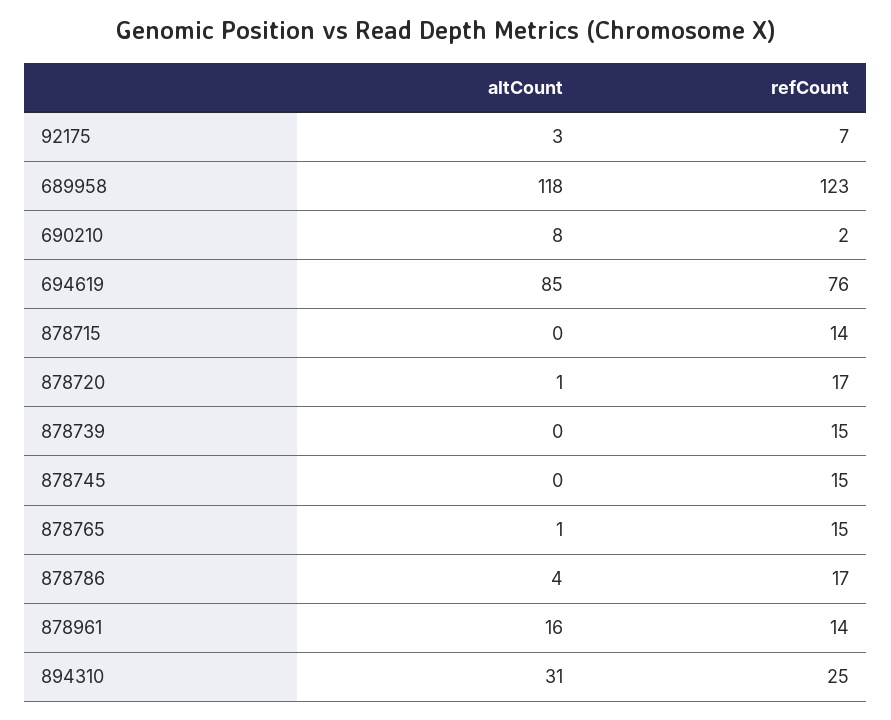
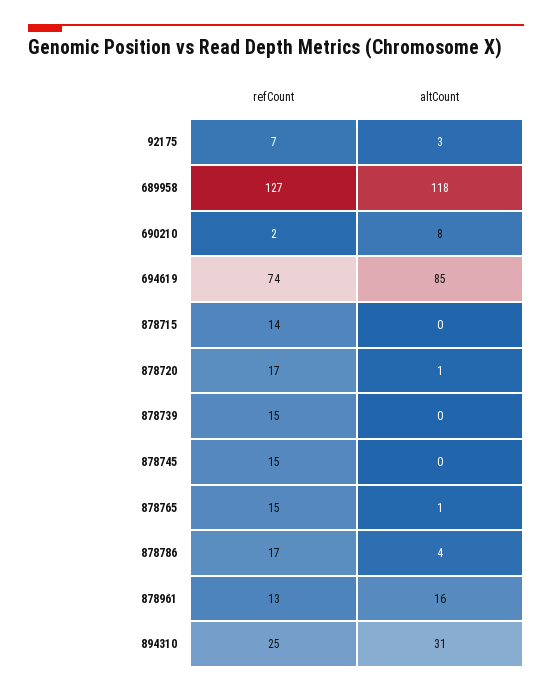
  {
    "altCount": {
      "92175": 3,
      "689958": 118,
      "690210": 8,
      "694619": 85,
      "878715": 0,
      "878720": 1,
      "878739": 0,
      "878745": 0,
      "878765": 1,
      "878786": 4,
      "878961": 16,
      "894310": 31
    },
    "refCount": {
      "92175": 7,
-     "689958": 123,
+     "689958": 127,
      "690210": 2,
-     "694619": 76,
+     "694619": 74,
      "878715": 14,
      "878720": 17,
      "878739": 15,
      "878745": 15,
      "878765": 15,
      "878786": 17,
-     "878961": 14,
+     "878961": 13,
      "894310": 25
    }
  }

